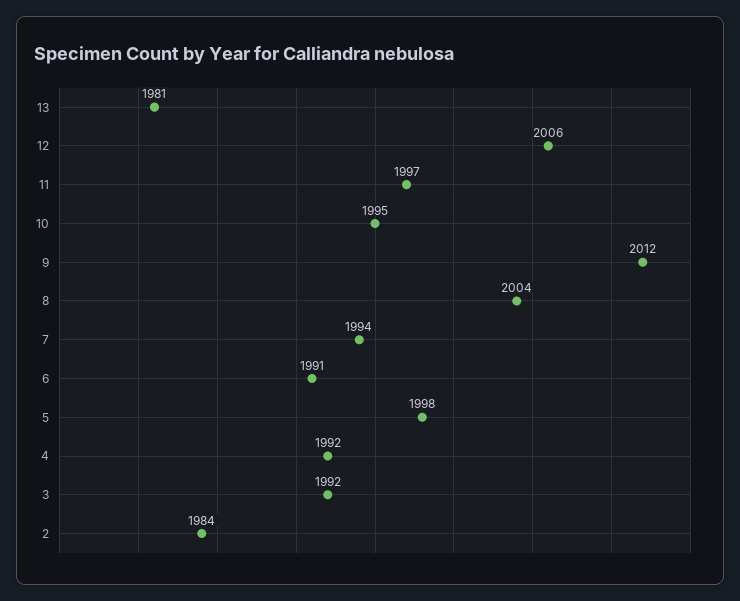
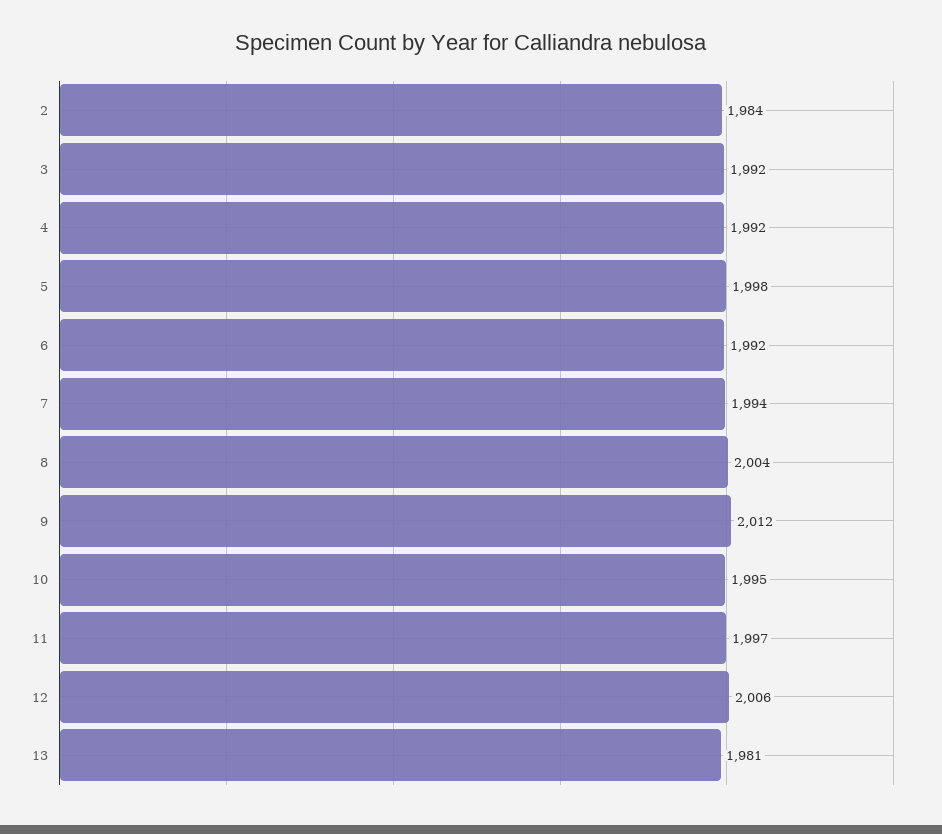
  {
    "13": 1981,
    "12": 2006,
    "11": 1997,
    "10": 1995,
    "9": 2012,
    "8": 2004,
    "7": 1994,
-   "6": 1991,
+   "6": 1992,
    "5": 1998,
    "4": 1992,
    "3": 1992,
    "2": 1984
  }

